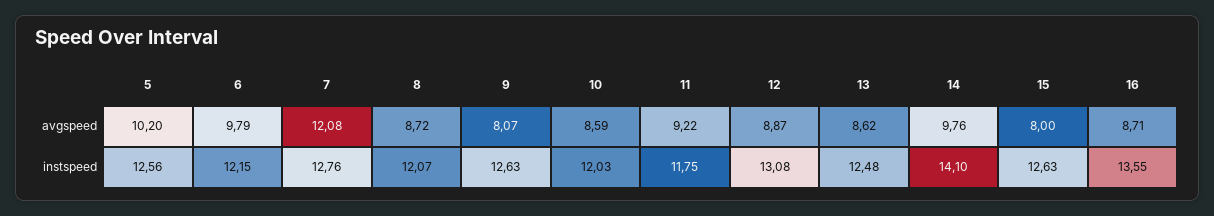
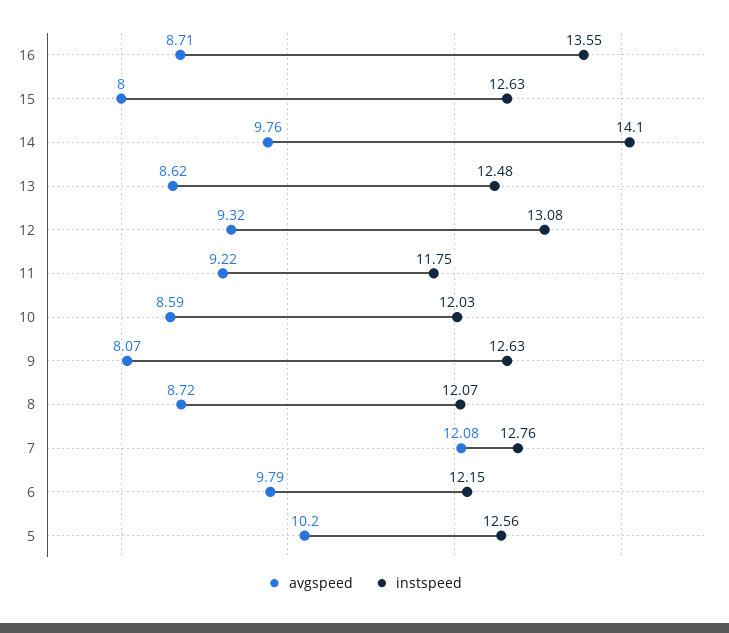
  {
    "avgspeed": {
      "5": 10.2,
      "6": 9.79,
      "7": 12.08,
      "8": 8.72,
      "9": 8.07,
      "10": 8.59,
      "11": 9.22,
-     "12": 8.87,
+     "12": 9.32,
      "13": 8.62,
      "14": 9.76,
      "15": 8,
      "16": 8.71
    },
    "instspeed": {
      "5": 12.56,
      "6": 12.15,
      "7": 12.76,
      "8": 12.07,
      "9": 12.63,
      "10": 12.03,
      "11": 11.75,
      "12": 13.08,
      "13": 12.48,
      "14": 14.1,
      "15": 12.63,
      "16": 13.55
    }
  }

